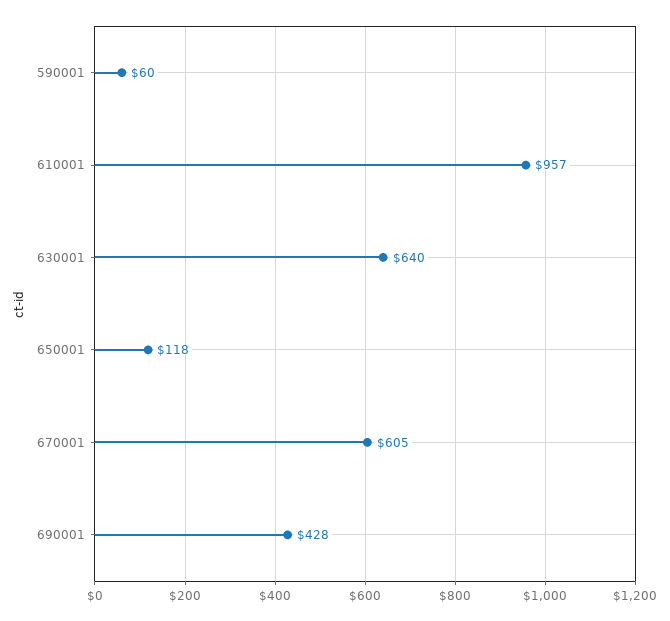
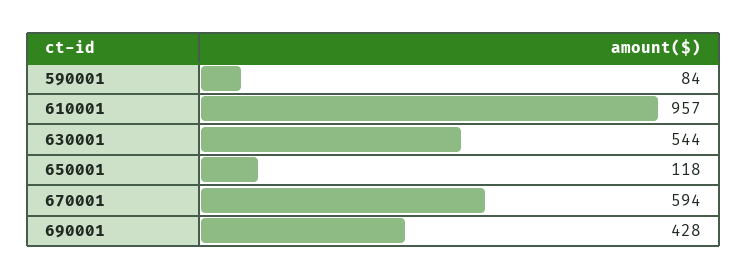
  {
-   "590001": 60,
+   "590001": 84,
    "610001": 957,
-   "630001": 640,
+   "630001": 544,
    "650001": 118,
-   "670001": 605,
+   "670001": 594,
    "690001": 428
  }

